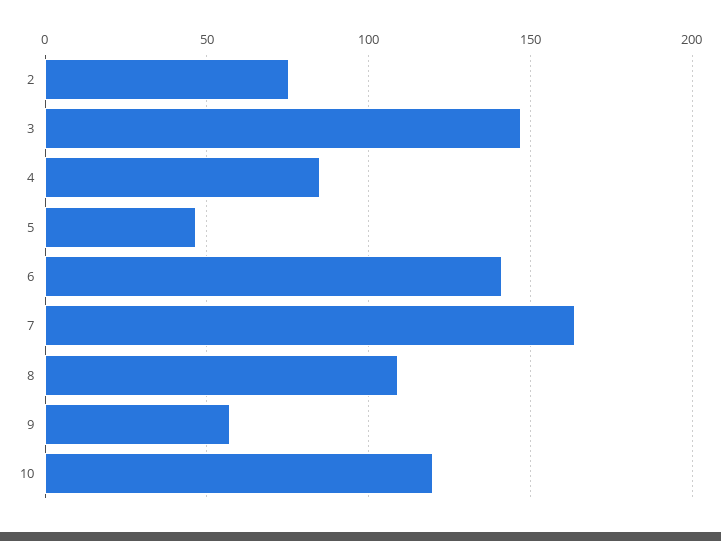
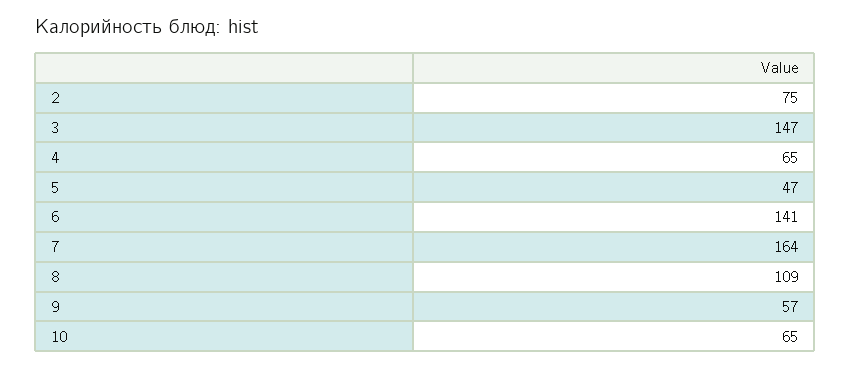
  {
    "2": 75,
    "3": 147,
-   "4": 85,
+   "4": 65,
    "5": 47,
    "6": 141,
    "7": 164,
    "8": 109,
    "9": 57,
-   "10": 120
+   "10": 65
  }

